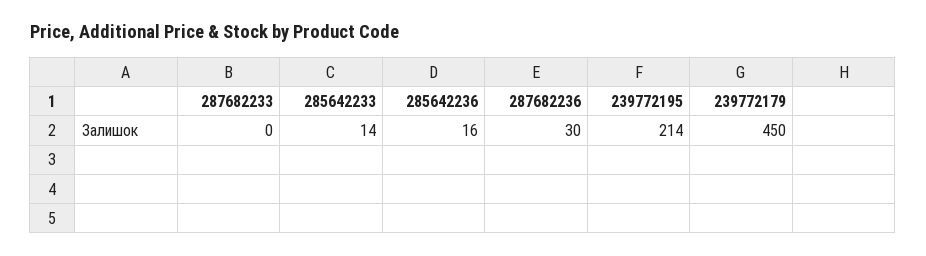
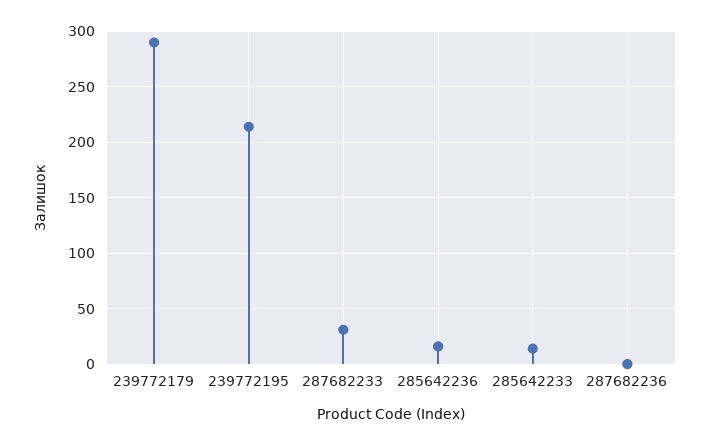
  {
-   "287682233": 0,
+   "287682233": 30,
    "285642233": 14,
    "285642236": 16,
-   "287682236": 30,
+   "287682236": 0,
    "239772195": 214,
-   "239772179": 450
+   "239772179": 290
  }

